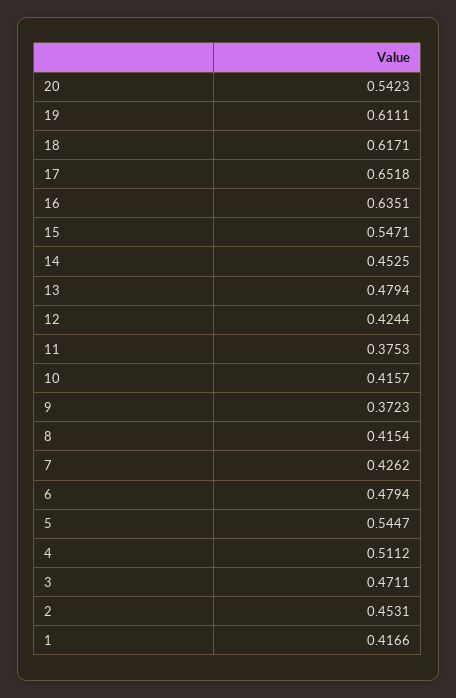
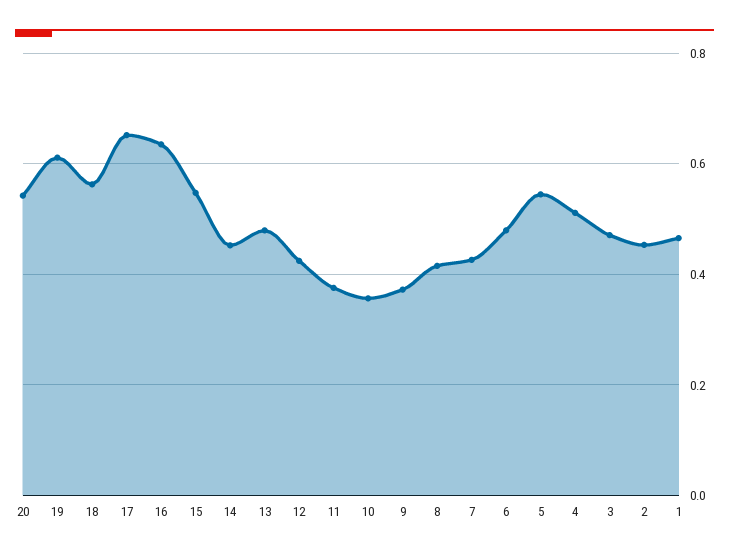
  {
    "20": 0.5423,
    "19": 0.6111,
-   "18": 0.6171,
+   "18": 0.56,
    "17": 0.6518,
    "16": 0.6351,
    "15": 0.5471,
    "14": 0.4525,
    "13": 0.4794,
    "12": 0.4244,
    "11": 0.3753,
-   "10": 0.4157,
+   "10": 0.36,
    "9": 0.3723,
    "8": 0.4154,
    "7": 0.4262,
    "6": 0.4794,
    "5": 0.5447,
    "4": 0.5112,
    "3": 0.4711,
    "2": 0.4531,
-   "1": 0.4166
+   "1": 0.46
  }

